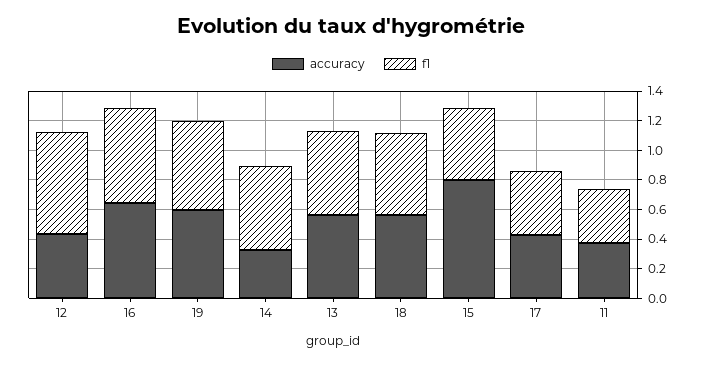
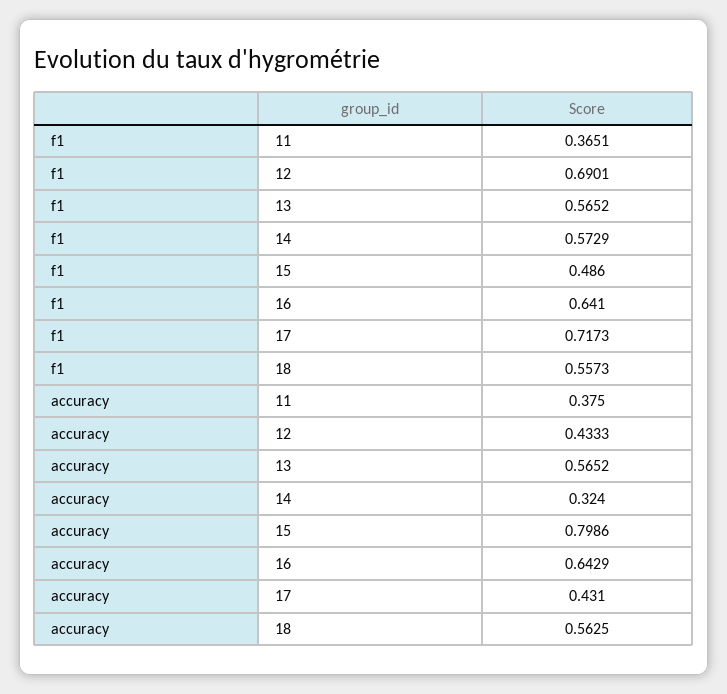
  {
    "accuracy": {
      "12": 0.4333,
      "16": 0.6429,
-     "19": 0.6,
      "14": 0.324,
      "13": 0.5652,
      "18": 0.5625,
      "15": 0.7986,
      "17": 0.431,
      "11": 0.375
    },
    "f1": {
      "12": 0.6901,
      "16": 0.641,
-     "19": 0.6,
      "14": 0.5729,
      "13": 0.5652,
      "18": 0.5573,
      "15": 0.486,
-     "17": 0.4,
+     "17": 0.7173,
      "11": 0.3651
    }
  }

